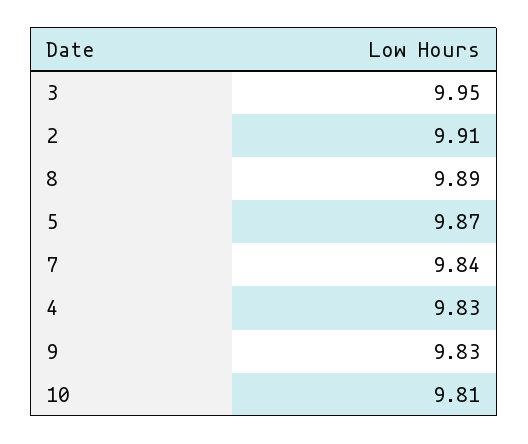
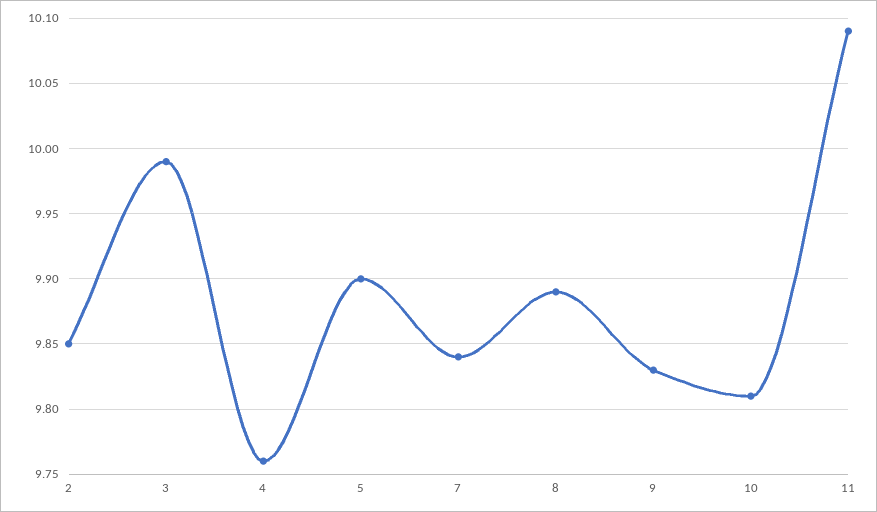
  {
-   "3": 9.95,
+   "3": 9.99,
-   "2": 9.91,
+   "2": 9.85,
    "8": 9.89,
-   "5": 9.87,
+   "5": 9.9,
    "7": 9.84,
-   "4": 9.83,
+   "4": 9.76,
    "9": 9.83,
-   "10": 9.81
+   "10": 9.81,
+   "11": 10.09
  }

